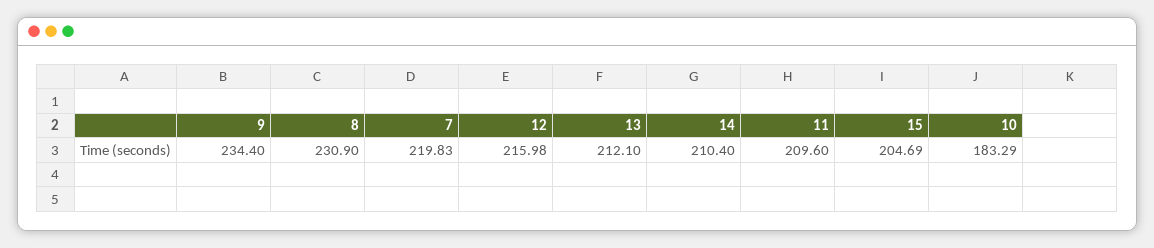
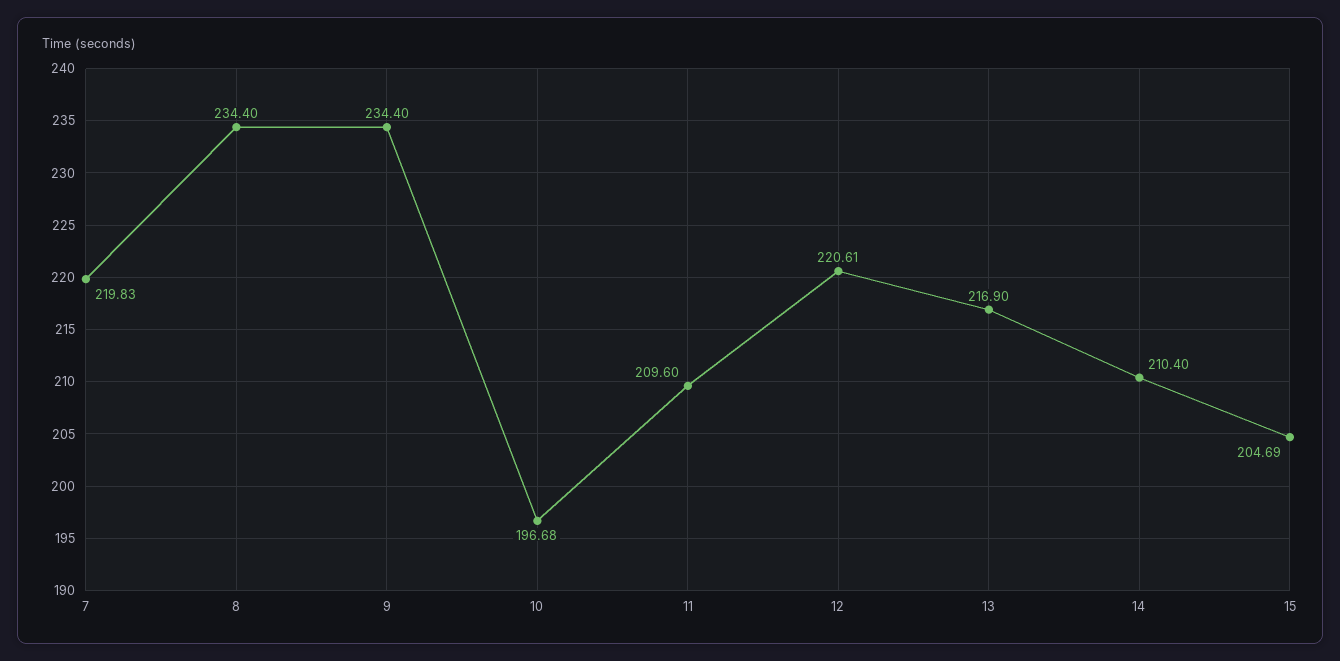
  {
    "9": 234.4,
-   "8": 230.9,
+   "8": 234.4,
    "7": 219.83,
-   "12": 215.98,
+   "12": 220.61,
-   "13": 212.1,
+   "13": 216.9,
    "14": 210.4,
    "11": 209.6,
    "15": 204.69,
-   "10": 183.29
+   "10": 196.68
  }

